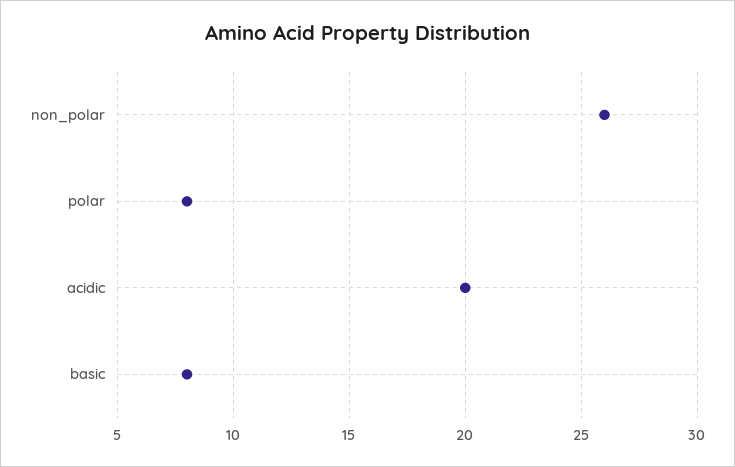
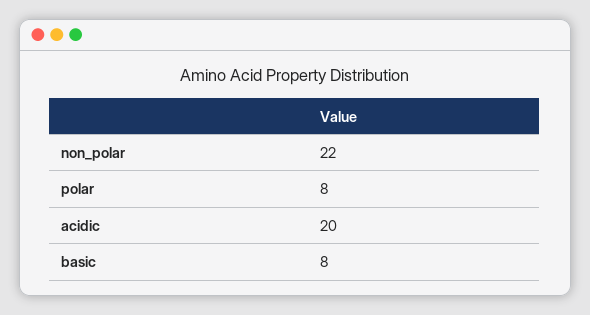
  {
-   "non_polar": 26,
+   "non_polar": 22,
    "polar": 8,
    "acidic": 20,
    "basic": 8
  }

